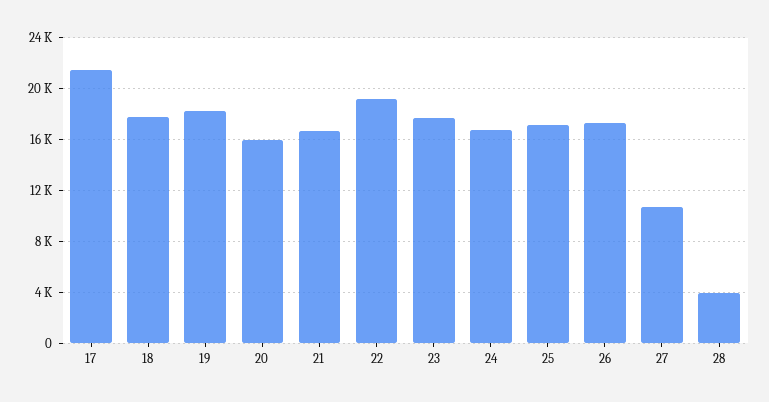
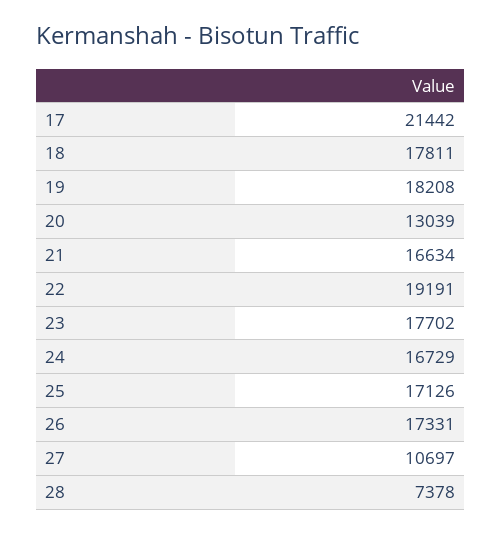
  {
    "17": 21442,
    "18": 17811,
    "19": 18208,
-   "20": 16000,
+   "20": 13039,
    "21": 16634,
    "22": 19191,
    "23": 17702,
    "24": 16729,
    "25": 17126,
    "26": 17331,
    "27": 10697,
-   "28": 4000
+   "28": 7378
  }

